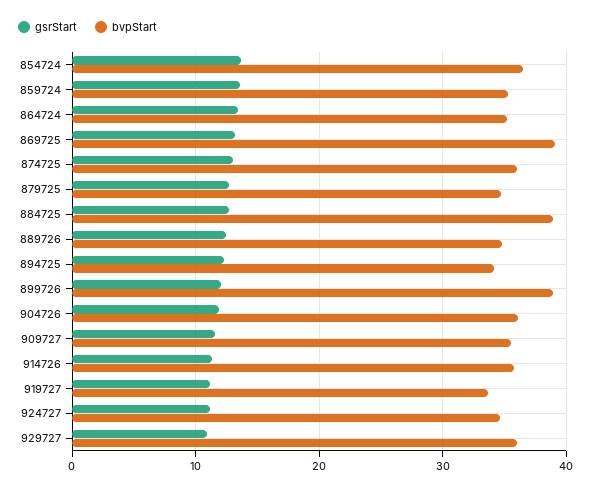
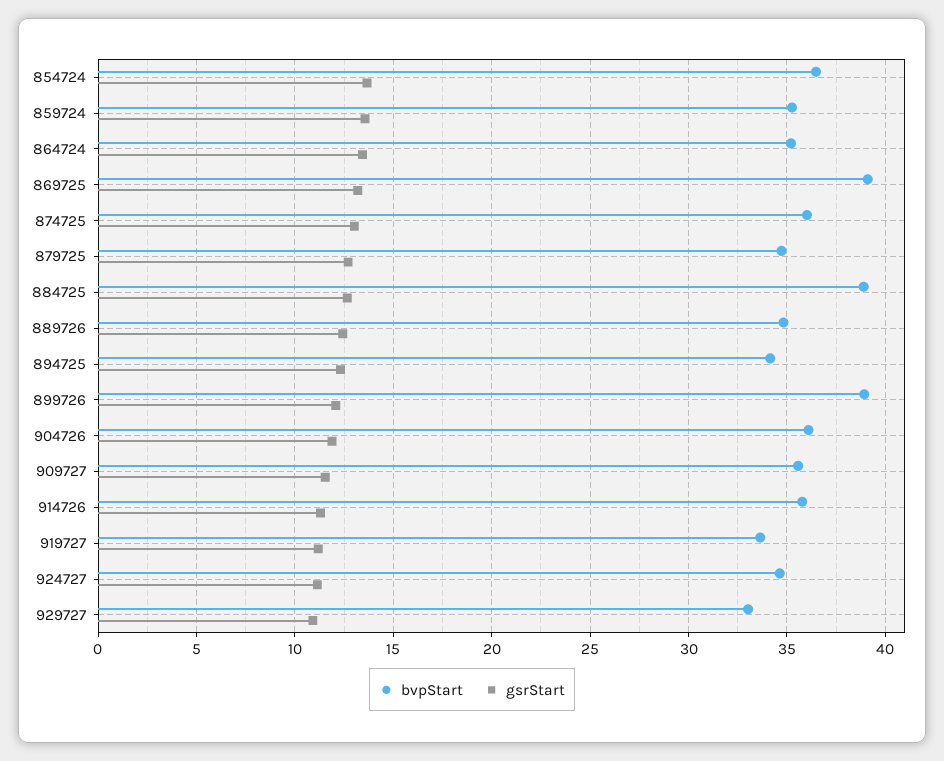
  {
    "gsrStart": {
      "854724": 13.5,
      "859724": 13.5,
      "864724": 13.5,
      "869725": 13,
      "874725": 13,
      "879725": 12.5,
      "884725": 12.5,
      "889726": 12.5,
      "894725": 12.5,
      "899726": 12,
      "904726": 12,
      "909727": 11.5,
      "914726": 11.5,
      "919727": 11,
      "924727": 11,
      "929727": 11
    },
    "bvpStart": {
      "854724": 36.5,
      "859724": 35.5,
      "864724": 35,
      "869725": 39,
      "874725": 36,
      "879725": 34.5,
      "884725": 39,
      "889726": 35,
      "894725": 34,
      "899726": 39,
      "904726": 36,
      "909727": 35.5,
      "914726": 36,
      "919727": 33.5,
      "924727": 34.5,
-     "929727": 36
+     "929727": 33
    }
  }

